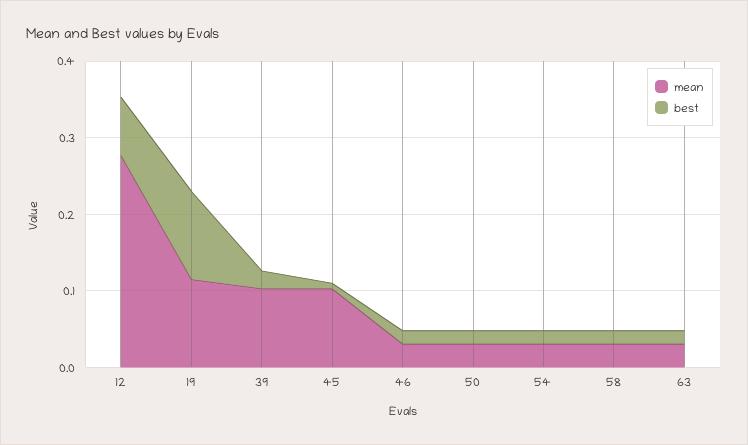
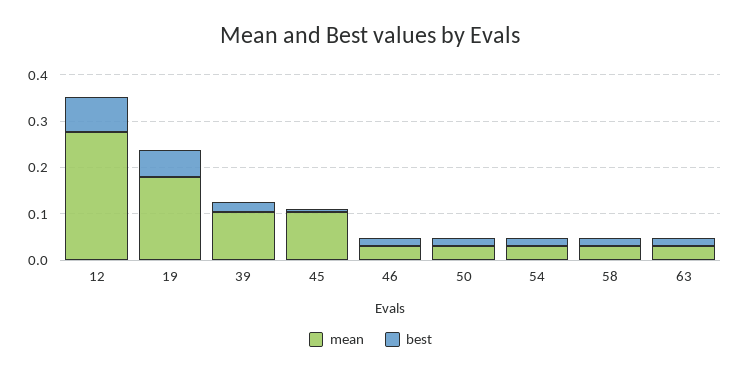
  {
    "mean": {
      "12": 0.28,
-     "19": 0.12,
+     "19": 0.18,
      "39": 0.1,
      "45": 0.1,
      "46": 0.04,
      "50": 0.04,
      "54": 0.04,
      "58": 0.04,
      "63": 0.04
    },
    "best": {
      "12": 0.08,
-     "19": 0.12,
+     "19": 0.06,
      "39": 0.02,
      "45": 0,
      "46": 0.02,
      "50": 0.02,
      "54": 0.02,
      "58": 0.02,
      "63": 0.02
    }
  }

